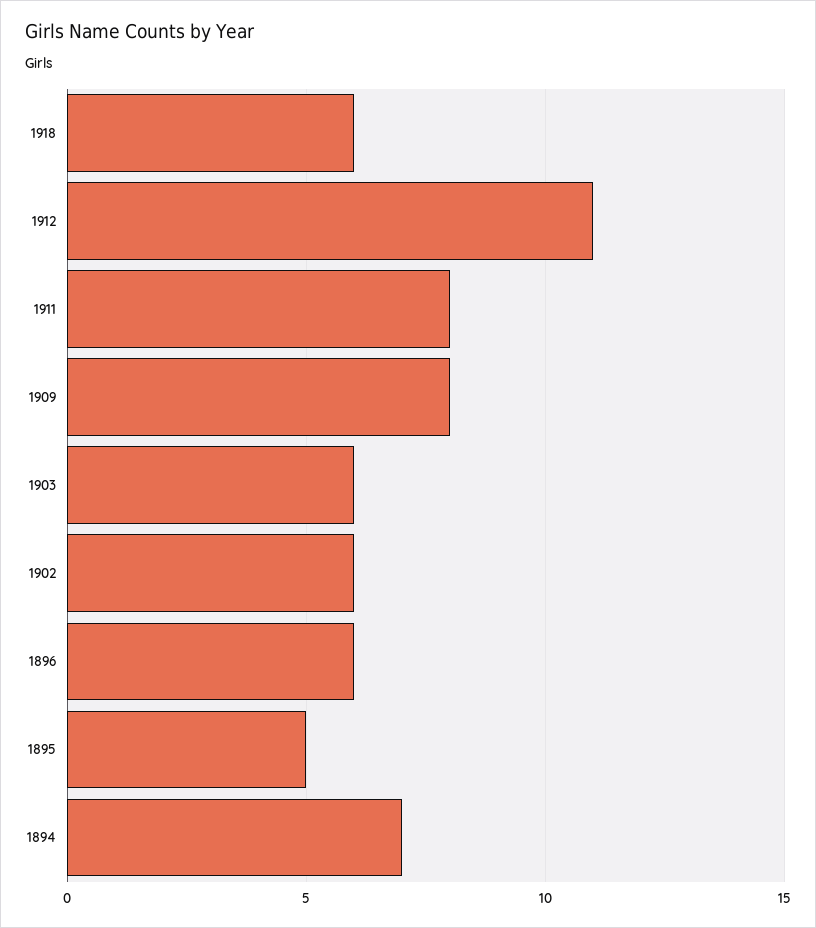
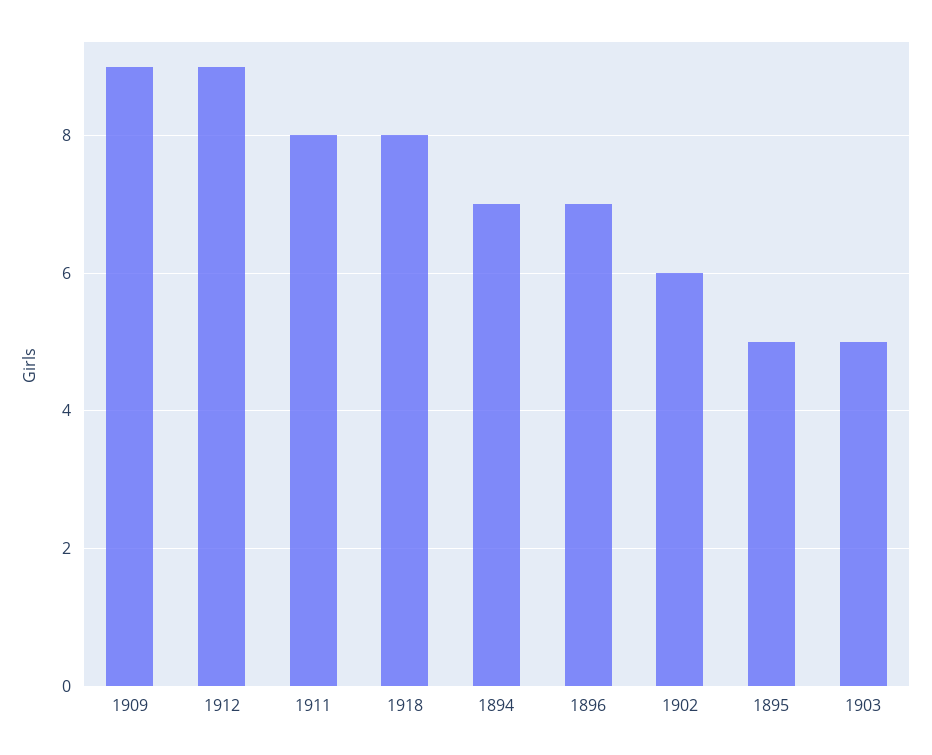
  {
-   "1918": 6,
+   "1918": 8,
-   "1912": 11,
+   "1912": 9,
    "1911": 8,
-   "1909": 8,
+   "1909": 9,
-   "1903": 6,
+   "1903": 5,
    "1902": 6,
-   "1896": 6,
+   "1896": 7,
    "1895": 5,
    "1894": 7
  }

